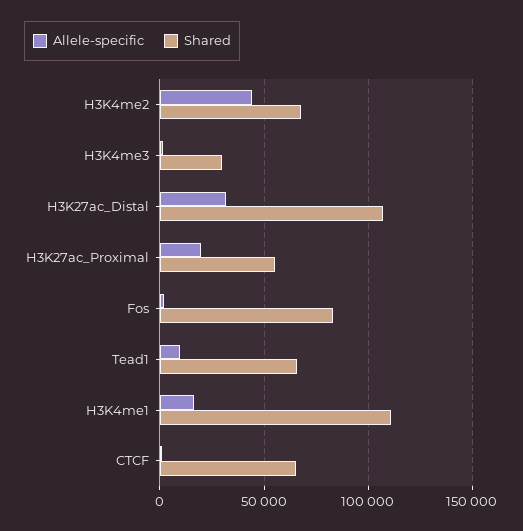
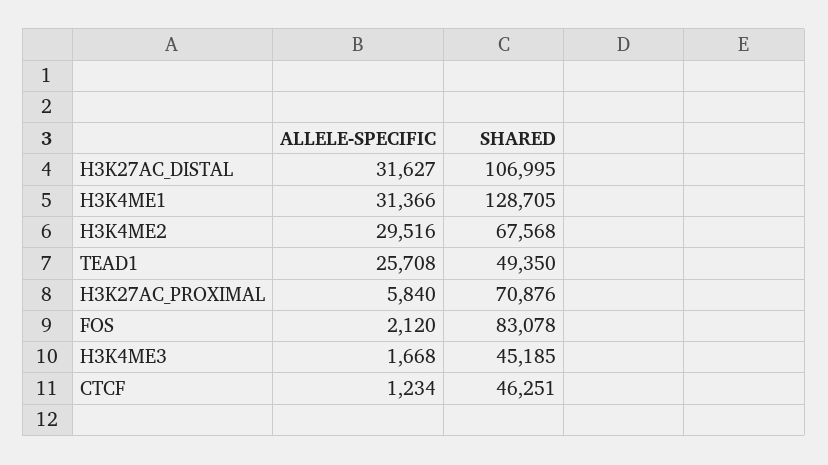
  {
    "Allele-specific": {
-     "H3K4me2": 45000,
+     "H3K4me2": 29516,
      "H3K4me3": 1668,
      "H3K27ac_Distal": 31627,
-     "H3K27ac_Proximal": 20000,
+     "H3K27ac_Proximal": 5840,
      "Fos": 2120,
-     "Tead1": 10000,
+     "Tead1": 25708,
-     "H3K4me1": 15000,
+     "H3K4me1": 31366,
      "CTCF": 1234
    },
    "Shared": {
      "H3K4me2": 67568,
-     "H3K4me3": 30000,
+     "H3K4me3": 45185,
      "H3K27ac_Distal": 106995,
-     "H3K27ac_Proximal": 55000,
+     "H3K27ac_Proximal": 70876,
      "Fos": 83078,
-     "Tead1": 65000,
+     "Tead1": 49350,
-     "H3K4me1": 110000,
+     "H3K4me1": 128705,
-     "CTCF": 65000
+     "CTCF": 46251
    }
  }

